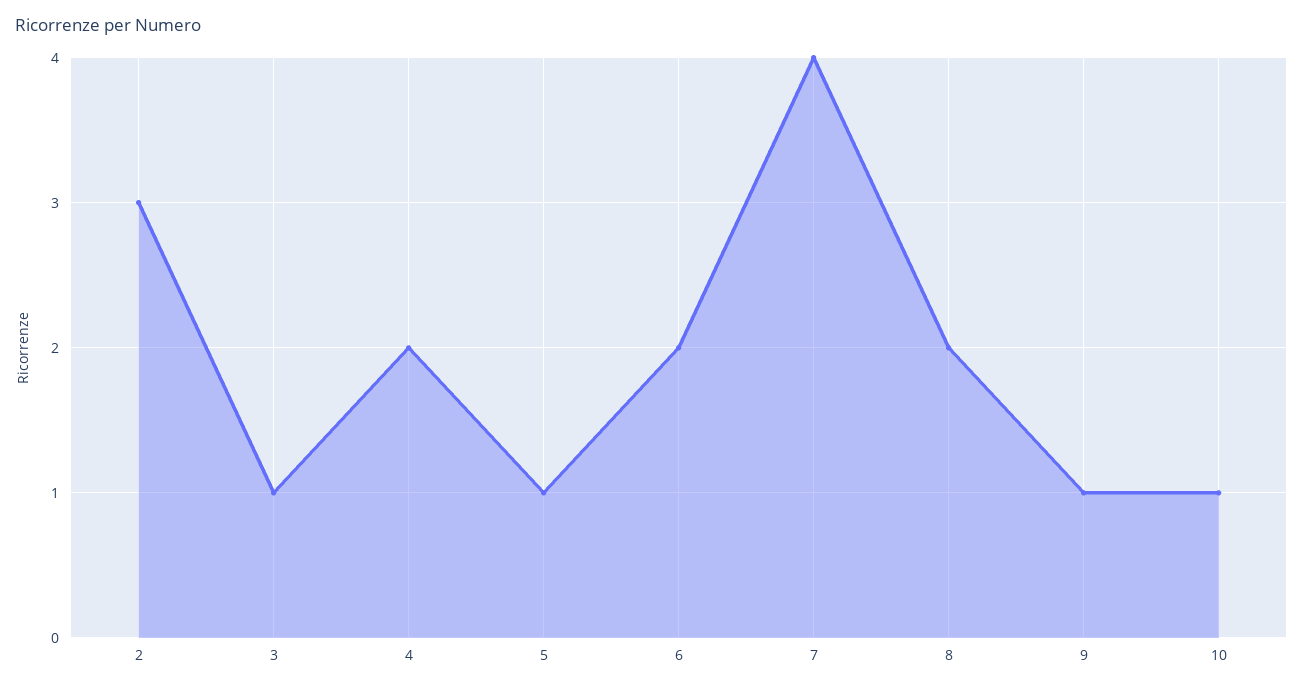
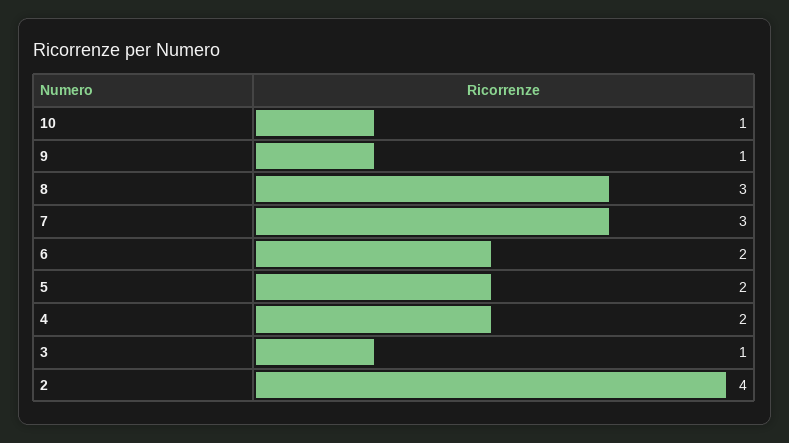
  {
-   "2": 3,
+   "2": 4,
    "3": 1,
    "4": 2,
-   "5": 1,
+   "5": 2,
    "6": 2,
-   "7": 4,
+   "7": 3,
-   "8": 2,
+   "8": 3,
    "9": 1,
    "10": 1
  }

